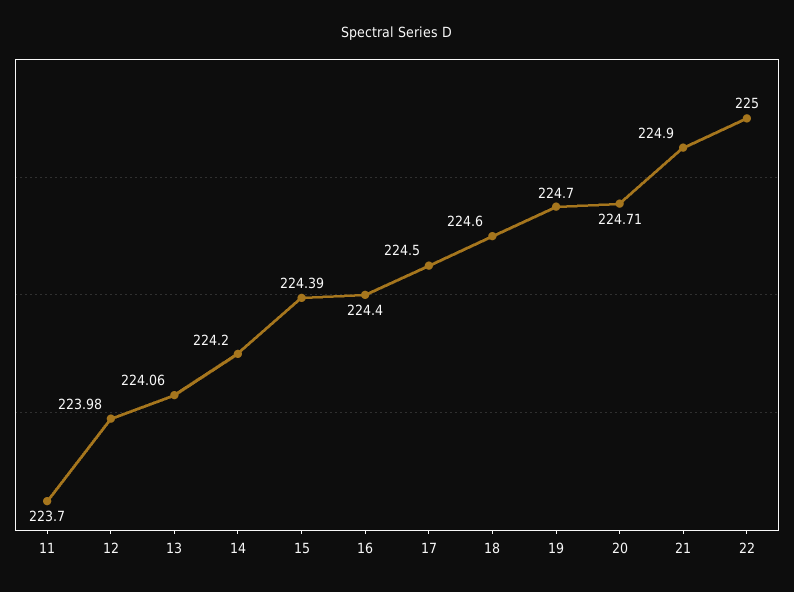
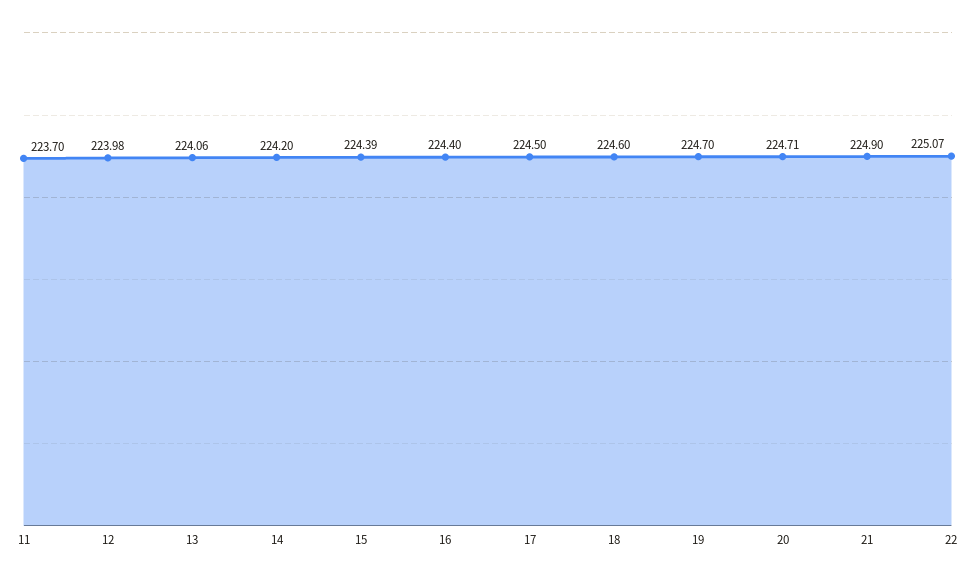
  {
    "11": 223.7,
    "12": 223.98,
    "13": 224.06,
    "14": 224.2,
    "15": 224.39,
    "16": 224.4,
    "17": 224.5,
    "18": 224.6,
    "19": 224.7,
    "20": 224.71,
    "21": 224.9,
-   "22": 225
+   "22": 225.07
  }

